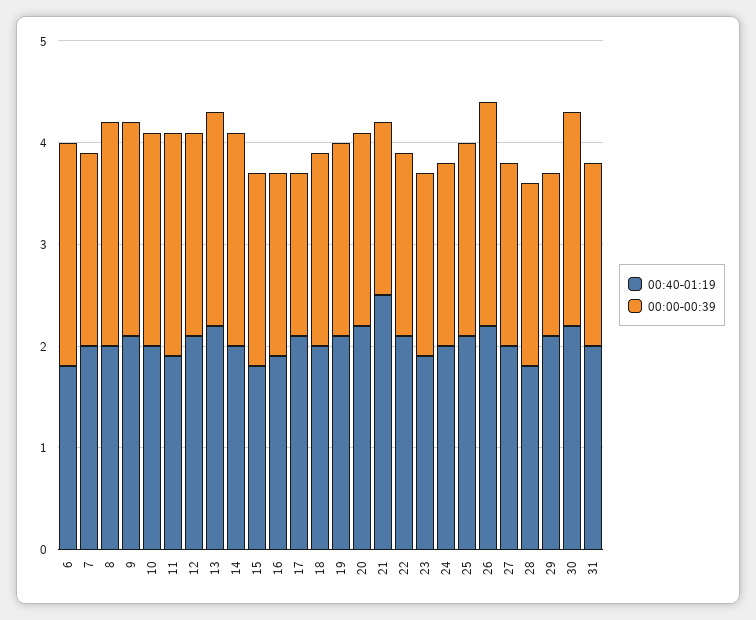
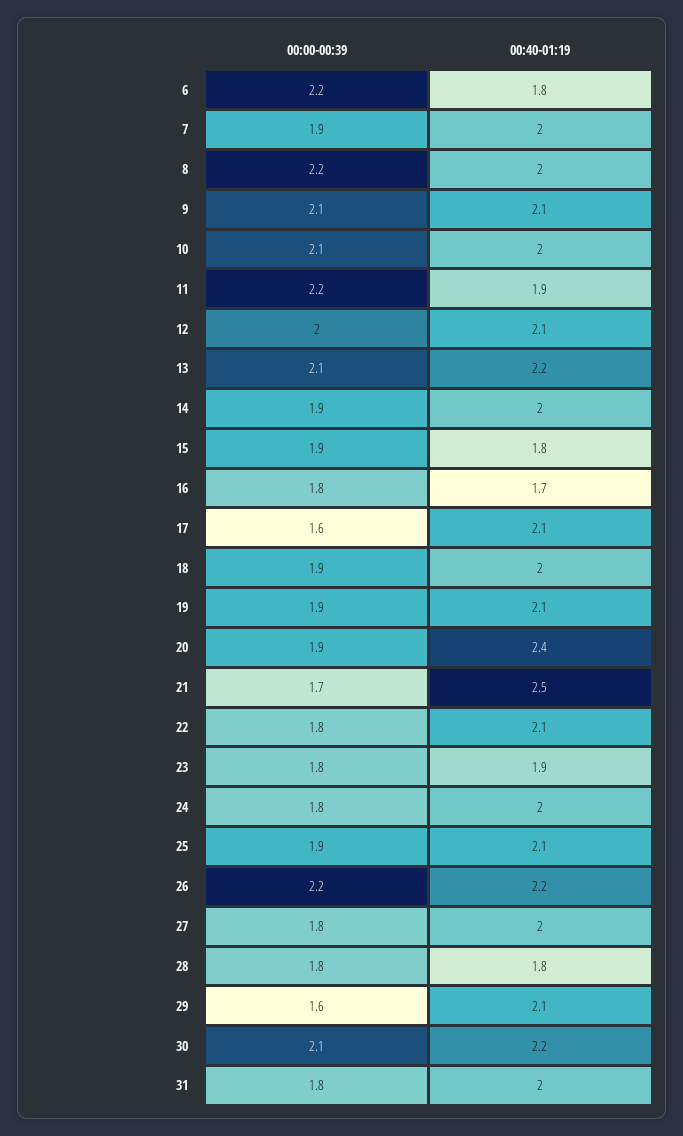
  {
    "00:40-01:19": {
      "6": 1.8,
      "7": 2,
      "8": 2,
      "9": 2.1,
      "10": 2,
      "11": 1.9,
      "12": 2.1,
      "13": 2.2,
      "14": 2,
      "15": 1.8,
-     "16": 1.9,
+     "16": 1.7,
      "17": 2.1,
      "18": 2,
      "19": 2.1,
-     "20": 2.2,
+     "20": 2.4,
      "21": 2.5,
      "22": 2.1,
      "23": 1.9,
      "24": 2,
      "25": 2.1,
      "26": 2.2,
      "27": 2,
      "28": 1.8,
      "29": 2.1,
      "30": 2.2,
      "31": 2
    },
    "00:00-00:39": {
      "6": 2.2,
      "7": 1.9,
      "8": 2.2,
      "9": 2.1,
      "10": 2.1,
      "11": 2.2,
      "12": 2,
      "13": 2.1,
-     "14": 2.1,
+     "14": 1.9,
      "15": 1.9,
      "16": 1.8,
      "17": 1.6,
      "18": 1.9,
      "19": 1.9,
      "20": 1.9,
      "21": 1.7,
      "22": 1.8,
      "23": 1.8,
      "24": 1.8,
      "25": 1.9,
      "26": 2.2,
      "27": 1.8,
      "28": 1.8,
      "29": 1.6,
      "30": 2.1,
      "31": 1.8
    }
  }

